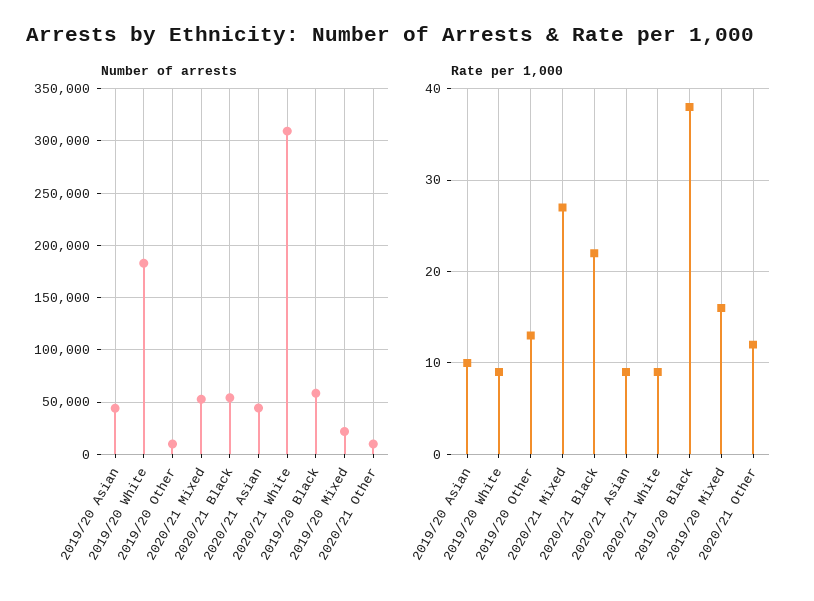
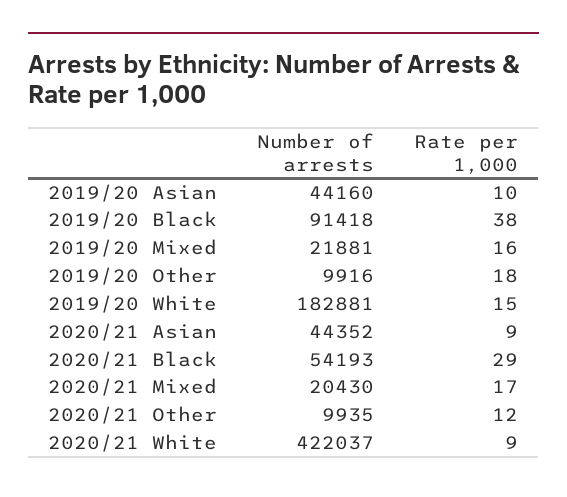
  {
    "Number of arrests": {
      "2019/20 Asian": 44160,
      "2019/20 White": 182881,
      "2019/20 Other": 9916,
-     "2020/21 Mixed": 50000,
+     "2020/21 Mixed": 20430,
      "2020/21 Black": 54193,
      "2020/21 Asian": 44352,
-     "2020/21 White": 310000,
+     "2020/21 White": 422037,
-     "2019/20 Black": 60000,
+     "2019/20 Black": 91418,
      "2019/20 Mixed": 21881,
      "2020/21 Other": 9935
    },
    "Rate per 1,000": {
      "2019/20 Asian": 10,
-     "2019/20 White": 9,
+     "2019/20 White": 15,
-     "2019/20 Other": 13,
+     "2019/20 Other": 18,
-     "2020/21 Mixed": 27,
+     "2020/21 Mixed": 17,
-     "2020/21 Black": 22,
+     "2020/21 Black": 29,
      "2020/21 Asian": 9,
      "2020/21 White": 9,
      "2019/20 Black": 38,
      "2019/20 Mixed": 16,
      "2020/21 Other": 12
    }
  }

